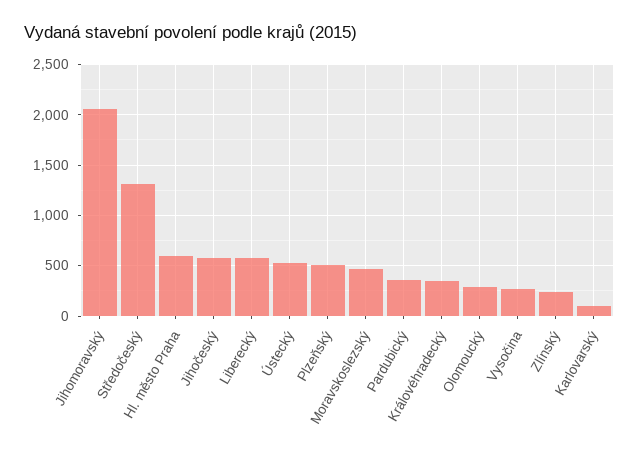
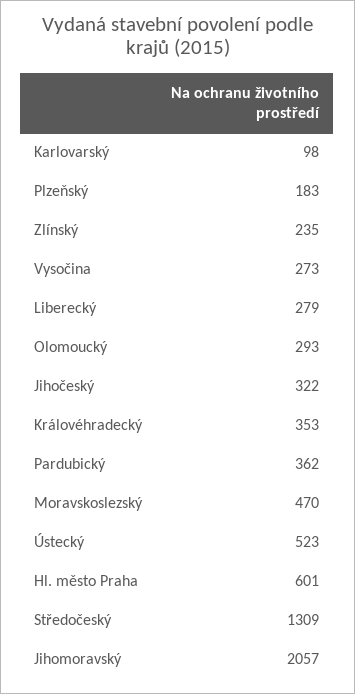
  {
    "Jihomoravský": 2057,
    "Středočeský": 1309,
    "Hl. město Praha": 601,
-   "Jihočeský": 600,
+   "Jihočeský": 322,
-   "Liberecký": 600,
+   "Liberecký": 279,
    "Ústecký": 523,
-   "Plzeňský": 500,
+   "Plzeňský": 183,
    "Moravskoslezský": 470,
    "Pardubický": 362,
    "Královéhradecký": 353,
    "Olomoucký": 293,
    "Vysočina": 273,
    "Zlínský": 235,
    "Karlovarský": 98
  }

